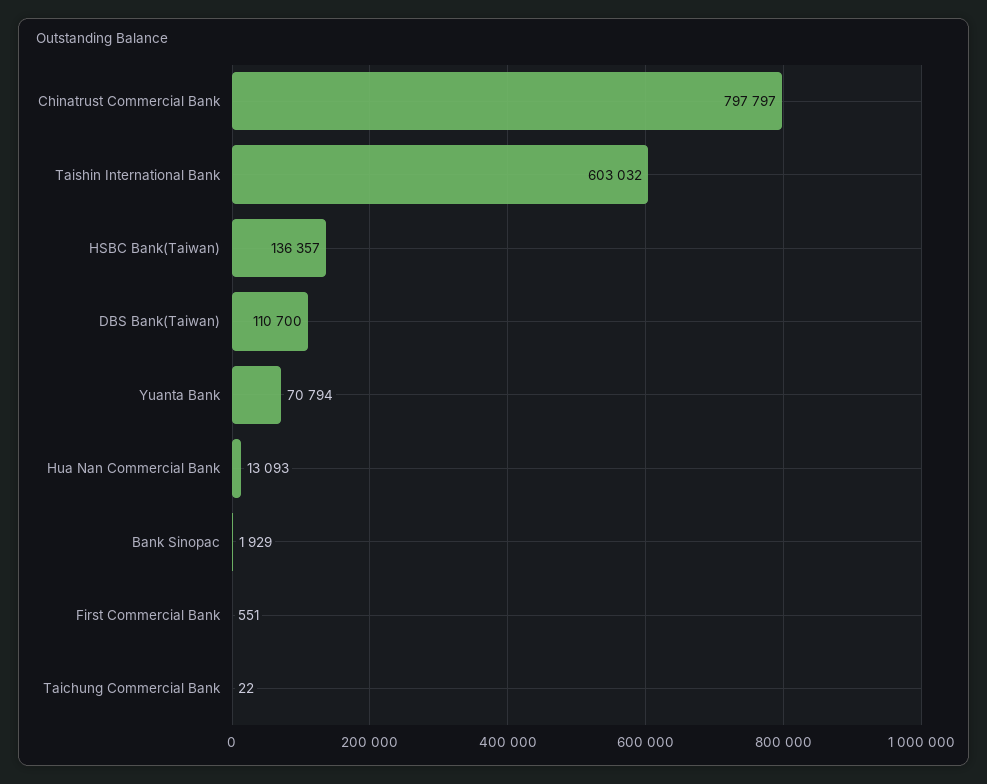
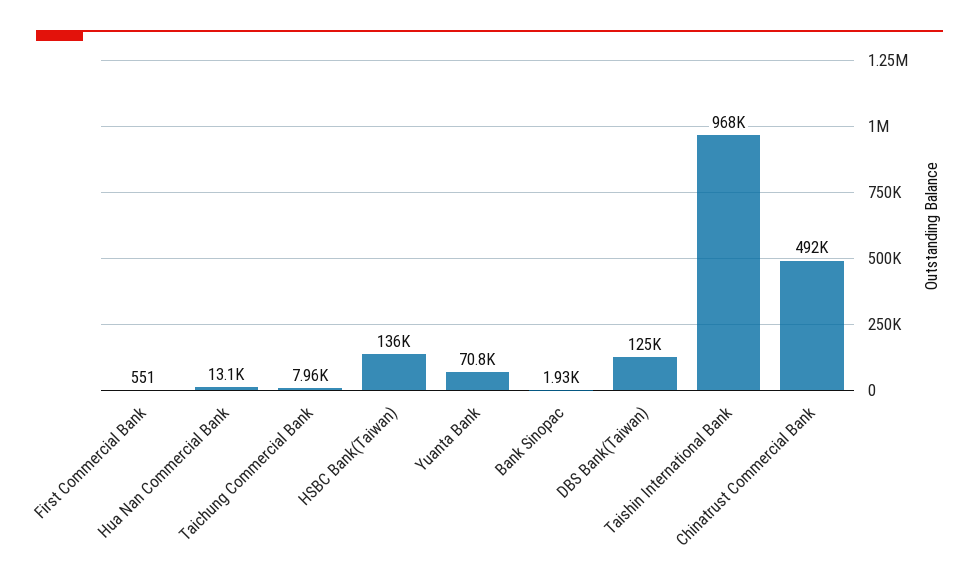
  {
-   "Chinatrust Commercial Bank": 797797,
+   "Chinatrust Commercial Bank": 492000,
-   "Taishin International Bank": 603032,
+   "Taishin International Bank": 968000,
    "HSBC Bank(Taiwan)": 136357,
-   "DBS Bank(Taiwan)": 110700,
+   "DBS Bank(Taiwan)": 125000,
    "Yuanta Bank": 70794,
    "Hua Nan Commercial Bank": 13093,
    "Bank Sinopac": 1929,
    "First Commercial Bank": 551,
-   "Taichung Commercial Bank": 22
+   "Taichung Commercial Bank": 7960
  }

